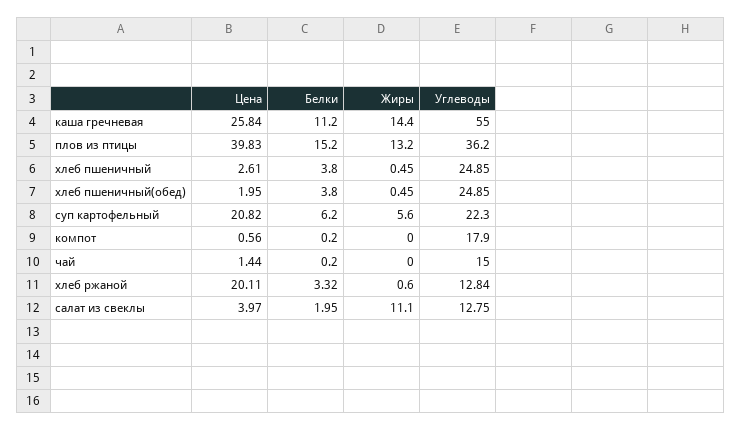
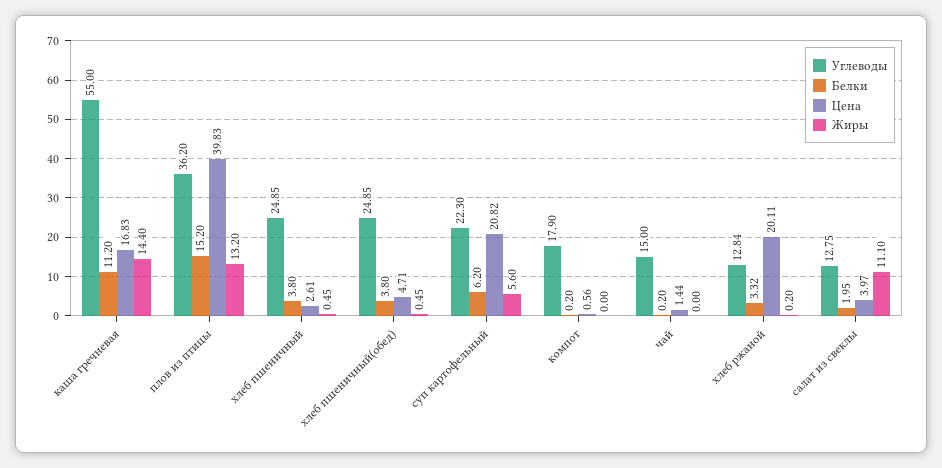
  {
    "Цена": {
-     "каша гречневая": 25.84,
+     "каша гречневая": 16.83,
      "плов из птицы": 39.83,
      "хлеб пшеничный": 2.61,
-     "хлеб пшеничный(обед)": 1.95,
+     "хлеб пшеничный(обед)": 4.71,
      "суп картофельный": 20.82,
      "компот": 0.56,
      "чай": 1.44,
      "хлеб ржаной": 20.11,
      "салат из свеклы": 3.97
    },
    "Белки": {
      "каша гречневая": 11.2,
      "плов из птицы": 15.2,
      "хлеб пшеничный": 3.8,
      "хлеб пшеничный(обед)": 3.8,
      "суп картофельный": 6.2,
      "компот": 0.2,
      "чай": 0.2,
      "хлеб ржаной": 3.32,
      "салат из свеклы": 1.95
    },
    "Жиры": {
      "каша гречневая": 14.4,
      "плов из птицы": 13.2,
      "хлеб пшеничный": 0.45,
      "хлеб пшеничный(обед)": 0.45,
      "суп картофельный": 5.6,
      "компот": 0,
      "чай": 0,
-     "хлеб ржаной": 0.6,
+     "хлеб ржаной": 0.2,
      "салат из свеклы": 11.1
    },
    "Углеводы": {
      "каша гречневая": 55,
      "плов из птицы": 36.2,
      "хлеб пшеничный": 24.85,
      "хлеб пшеничный(обед)": 24.85,
      "суп картофельный": 22.3,
      "компот": 17.9,
      "чай": 15,
      "хлеб ржаной": 12.84,
      "салат из свеклы": 12.75
    }
  }

